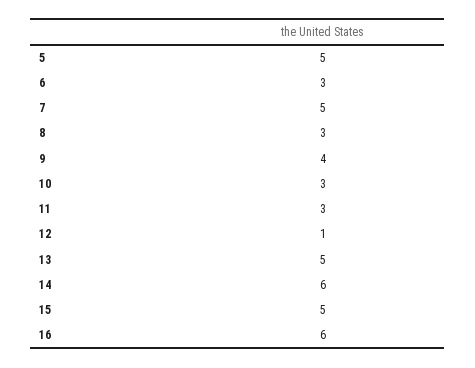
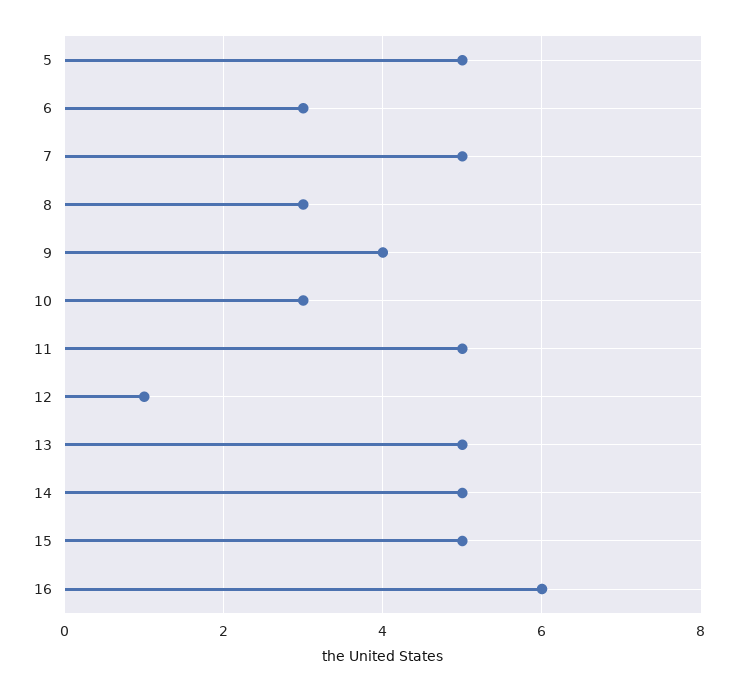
  {
    "5": 5,
    "6": 3,
    "7": 5,
    "8": 3,
    "9": 4,
    "10": 3,
-   "11": 3,
+   "11": 5,
    "12": 1,
    "13": 5,
-   "14": 6,
+   "14": 5,
    "15": 5,
    "16": 6
  }

